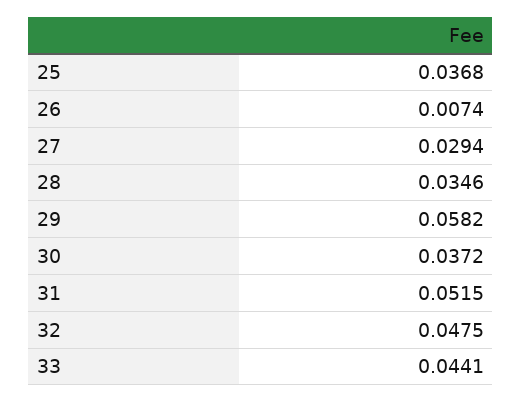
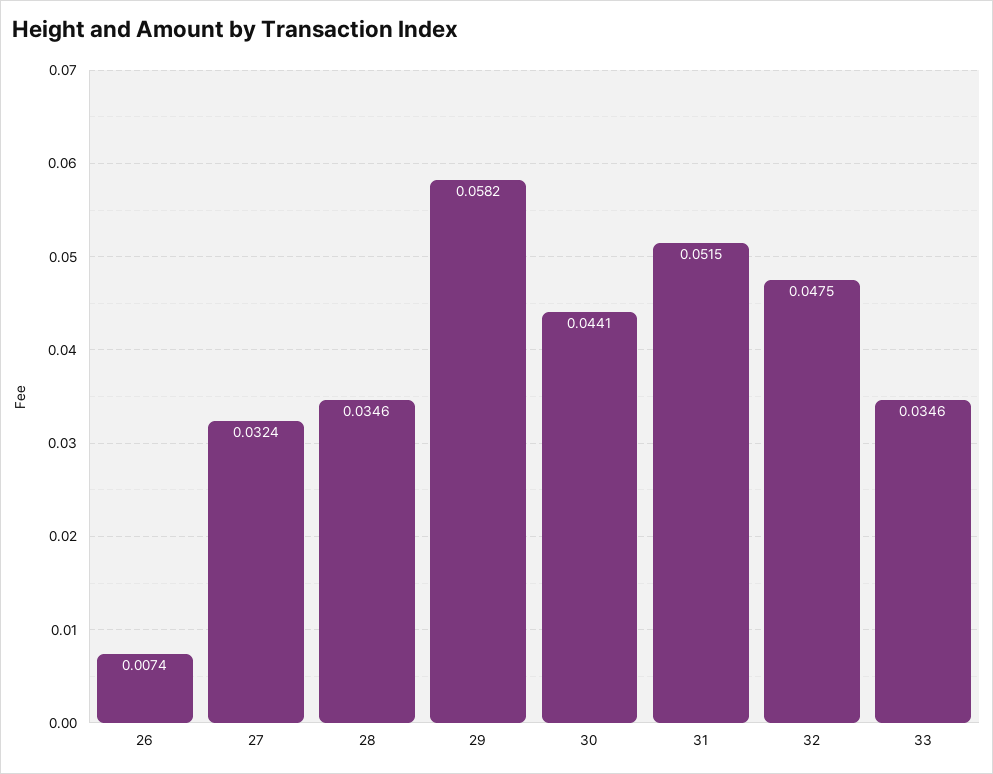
  {
-   "25": 0.0368,
    "26": 0.0074,
-   "27": 0.0294,
+   "27": 0.0324,
    "28": 0.0346,
    "29": 0.0582,
-   "30": 0.0372,
+   "30": 0.0441,
    "31": 0.0515,
    "32": 0.0475,
-   "33": 0.0441
+   "33": 0.0346
  }

